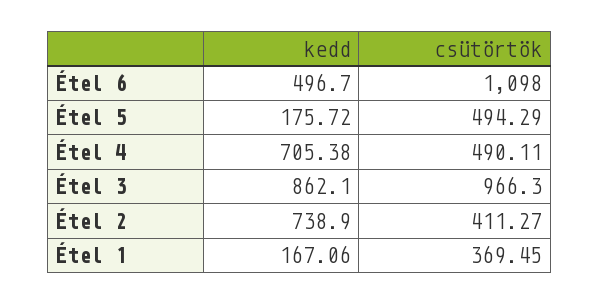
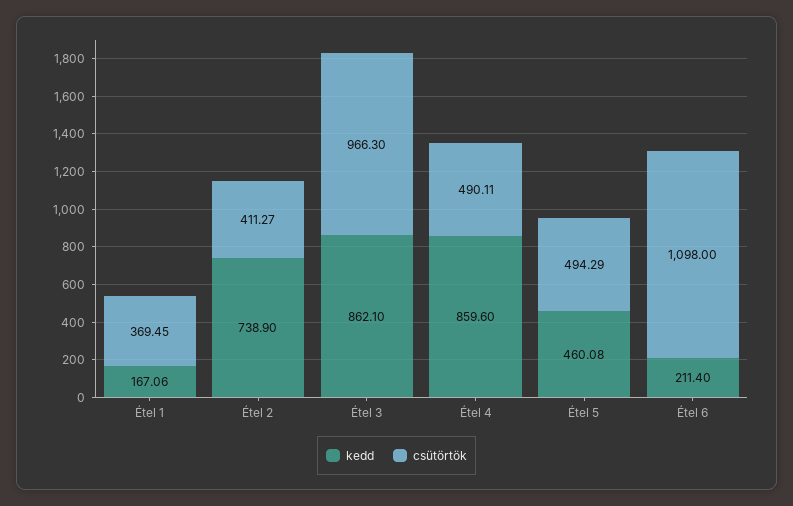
  {
    "kedd": {
-     "Étel 6": 496.7,
+     "Étel 6": 211.4,
-     "Étel 5": 175.72,
+     "Étel 5": 460.08,
-     "Étel 4": 705.38,
+     "Étel 4": 859.6,
      "Étel 3": 862.1,
      "Étel 2": 738.9,
      "Étel 1": 167.06
    },
    "csütörtök": {
      "Étel 6": 1098,
      "Étel 5": 494.29,
      "Étel 4": 490.11,
      "Étel 3": 966.3,
      "Étel 2": 411.27,
      "Étel 1": 369.45
    }
  }

